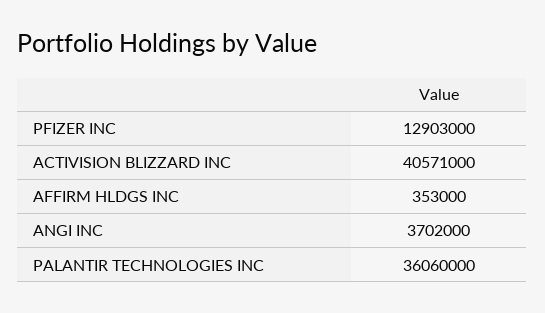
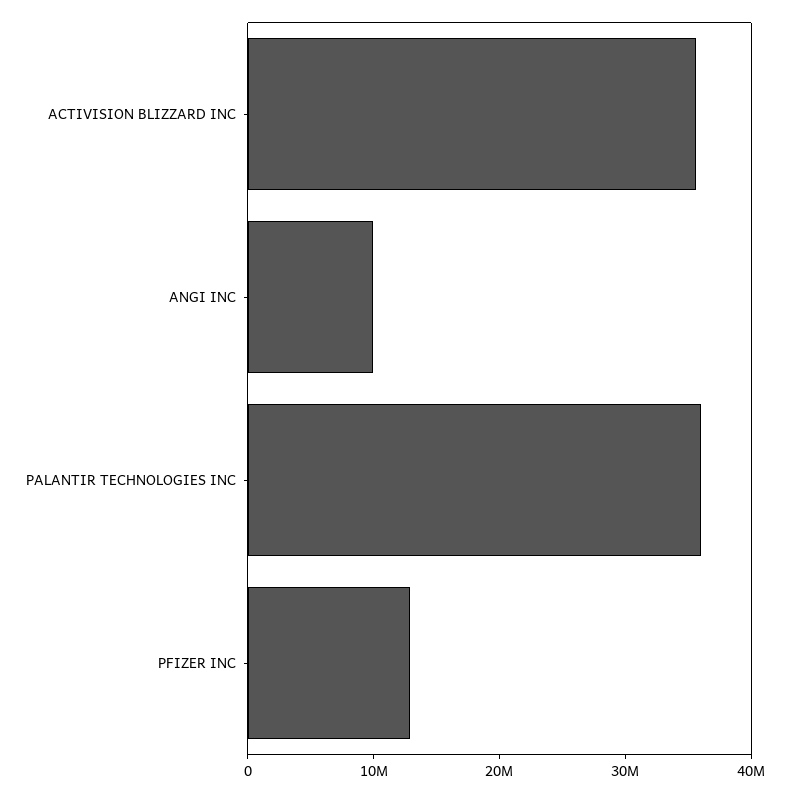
  {
    "PFIZER INC": 12903000,
-   "ACTIVISION BLIZZARD INC": 40571000,
+   "ACTIVISION BLIZZARD INC": 36000000,
-   "AFFIRM HLDGS INC": 353000,
-   "ANGI INC": 3702000,
+   "ANGI INC": 10000000,
    "PALANTIR TECHNOLOGIES INC": 36060000
  }

